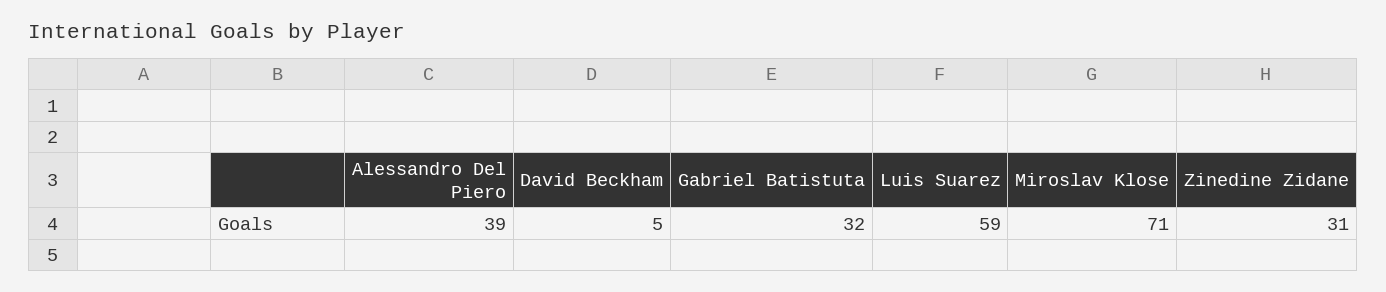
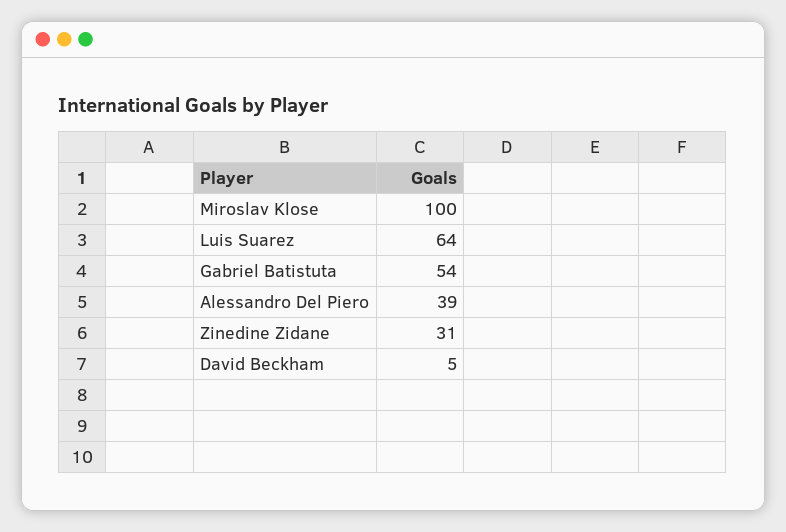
  {
    "Alessandro Del Piero": 39,
    "David Beckham": 5,
-   "Gabriel Batistuta": 32,
+   "Gabriel Batistuta": 54,
-   "Luis Suarez": 59,
+   "Luis Suarez": 64,
-   "Miroslav Klose": 71,
+   "Miroslav Klose": 100,
    "Zinedine Zidane": 31
  }

